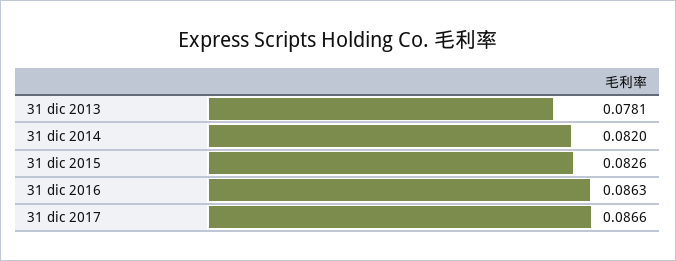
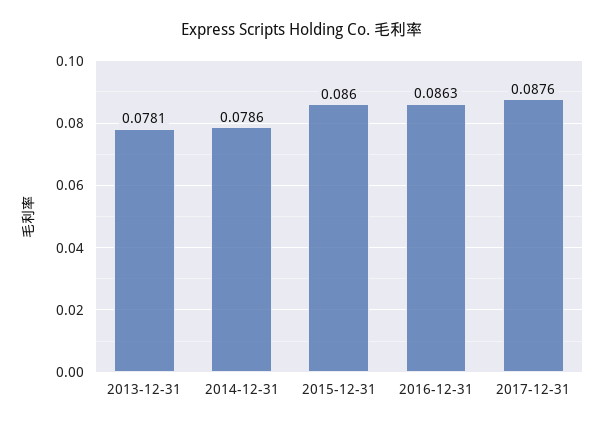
  {
    "31 dic 2013": 0.0781,
-   "31 dic 2014": 0.082,
+   "31 dic 2014": 0.0786,
-   "31 dic 2015": 0.0826,
+   "31 dic 2015": 0.086,
    "31 dic 2016": 0.0863,
-   "31 dic 2017": 0.0866
+   "31 dic 2017": 0.0876
  }

